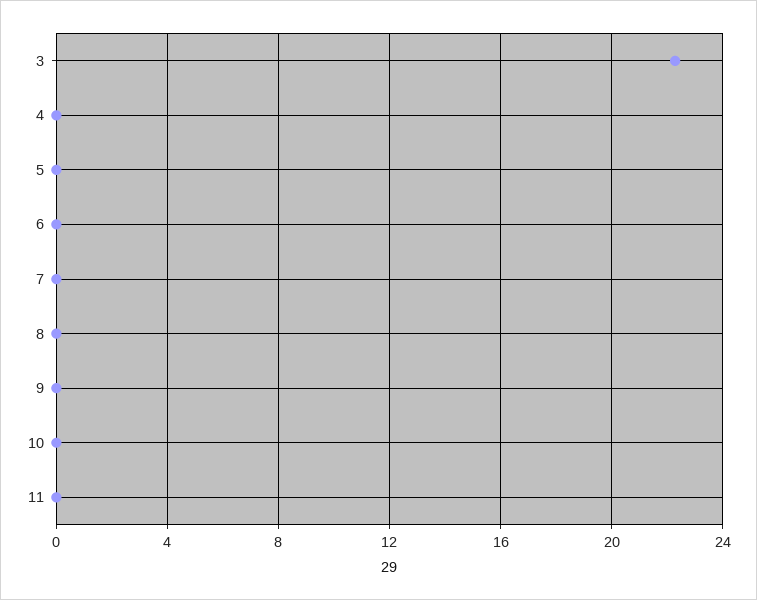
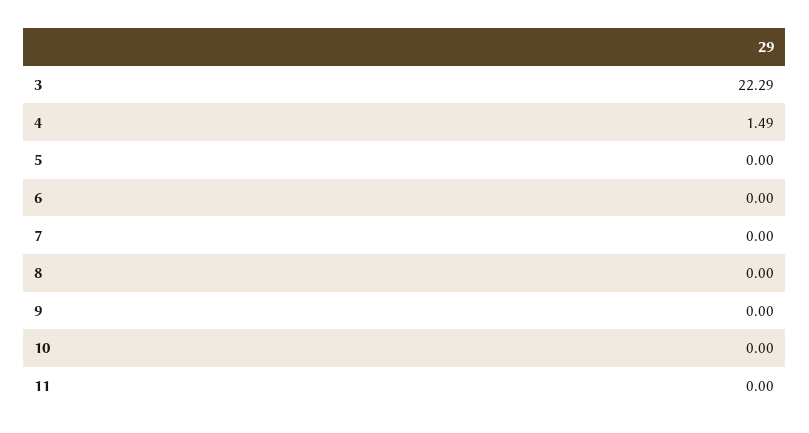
  {
    "3": 22.29,
-   "4": 0,
+   "4": 1.49,
    "5": 0,
    "6": 0,
    "7": 0,
    "8": 0,
    "9": 0,
    "10": 0,
    "11": 0
  }

